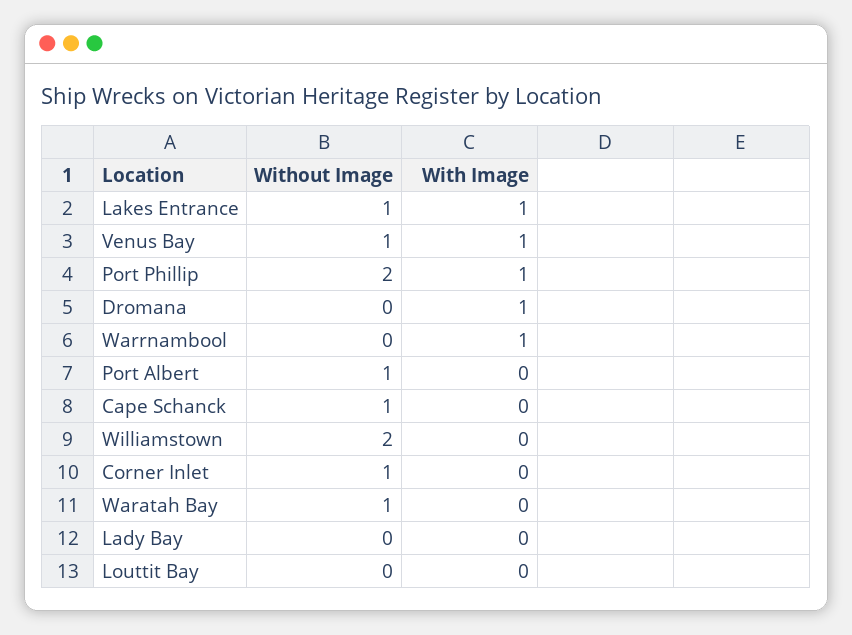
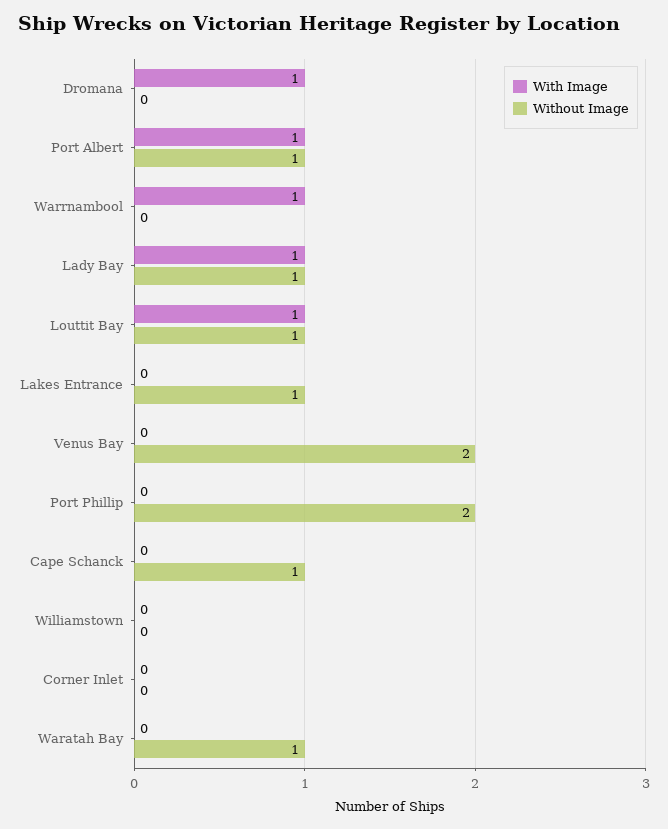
  {
    "Without Image": {
      "Lakes Entrance": 1,
-     "Venus Bay": 1,
+     "Venus Bay": 2,
      "Port Phillip": 2,
      "Dromana": 0,
      "Warrnambool": 0,
      "Port Albert": 1,
      "Cape Schanck": 1,
-     "Williamstown": 2,
+     "Williamstown": 0,
-     "Corner Inlet": 1,
+     "Corner Inlet": 0,
      "Waratah Bay": 1,
-     "Lady Bay": 0,
+     "Lady Bay": 1,
-     "Louttit Bay": 0
+     "Louttit Bay": 1
    },
    "With Image": {
-     "Lakes Entrance": 1,
+     "Lakes Entrance": 0,
-     "Venus Bay": 1,
+     "Venus Bay": 0,
-     "Port Phillip": 1,
+     "Port Phillip": 0,
      "Dromana": 1,
      "Warrnambool": 1,
-     "Port Albert": 0,
+     "Port Albert": 1,
      "Cape Schanck": 0,
      "Williamstown": 0,
      "Corner Inlet": 0,
      "Waratah Bay": 0,
-     "Lady Bay": 0,
+     "Lady Bay": 1,
-     "Louttit Bay": 0
+     "Louttit Bay": 1
    }
  }

